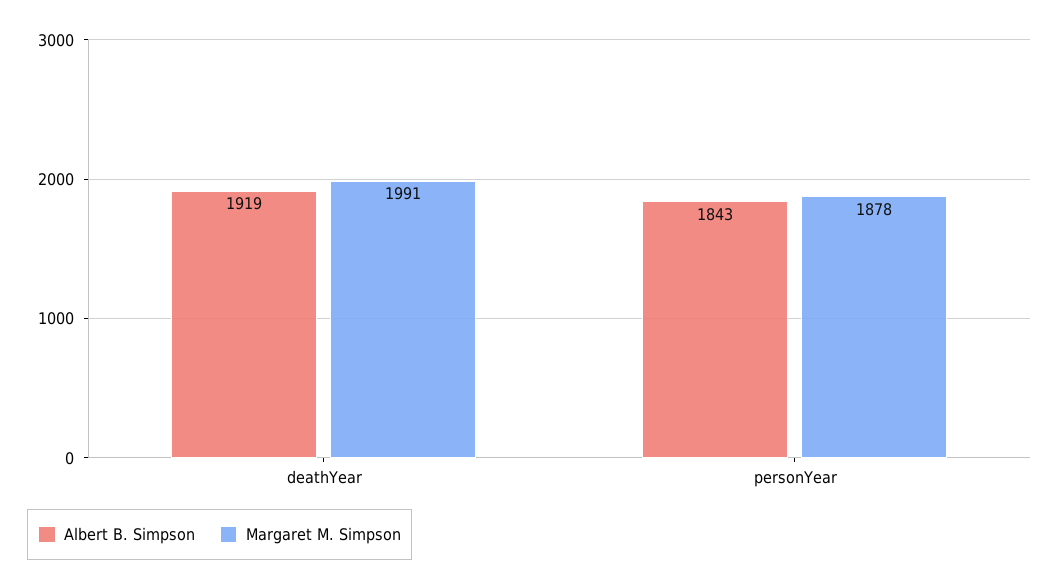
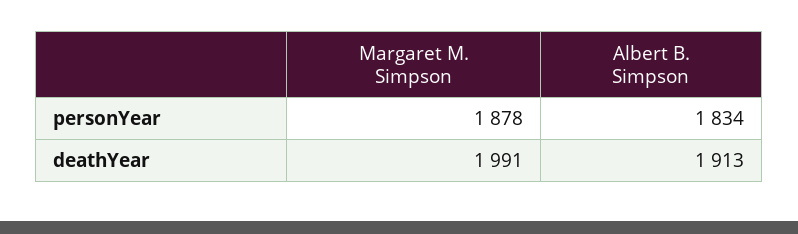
  {
    "Albert B. Simpson": {
-     "deathYear": 1919,
+     "deathYear": 1913,
-     "personYear": 1843
+     "personYear": 1834
    },
    "Margaret M. Simpson": {
      "deathYear": 1991,
      "personYear": 1878
    }
  }

